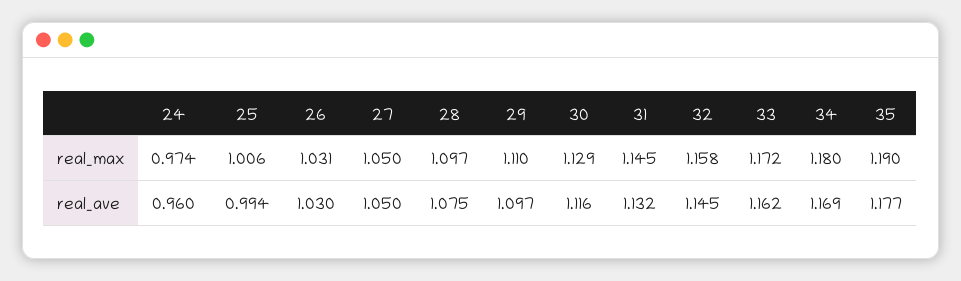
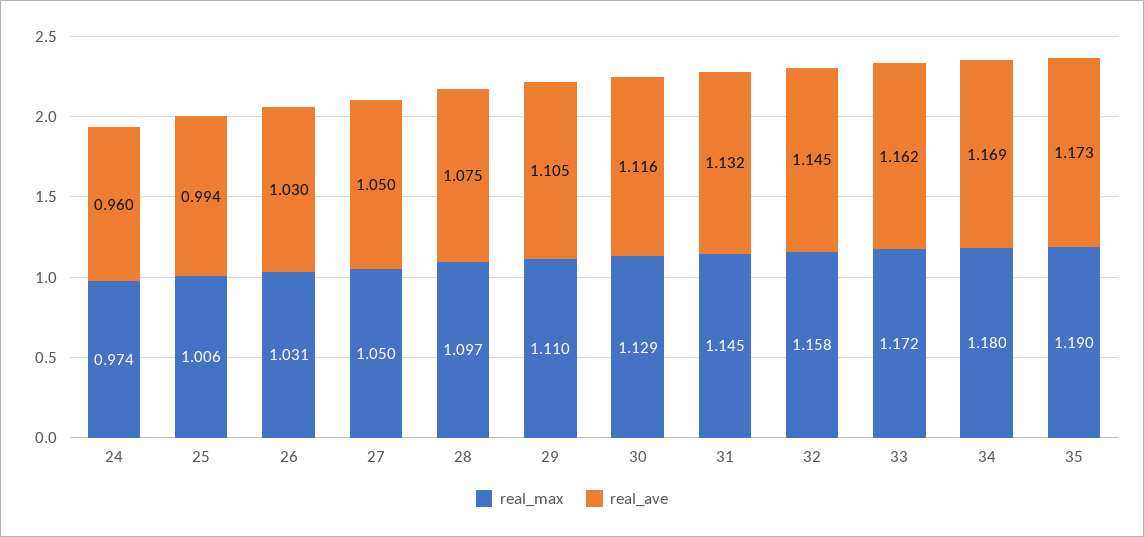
  {
    "real_max": {
      "24": 0.974,
      "25": 1.006,
      "26": 1.031,
      "27": 1.05,
      "28": 1.097,
      "29": 1.11,
      "30": 1.129,
      "31": 1.145,
      "32": 1.158,
      "33": 1.172,
      "34": 1.18,
      "35": 1.19
    },
    "real_ave": {
      "24": 0.96,
      "25": 0.994,
      "26": 1.03,
      "27": 1.05,
      "28": 1.075,
-     "29": 1.097,
+     "29": 1.105,
      "30": 1.116,
      "31": 1.132,
      "32": 1.145,
      "33": 1.162,
      "34": 1.169,
-     "35": 1.177
+     "35": 1.173
    }
  }

